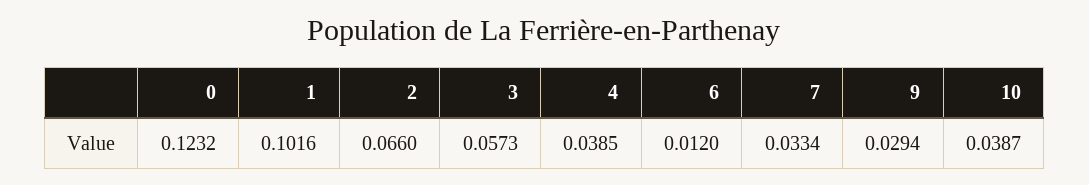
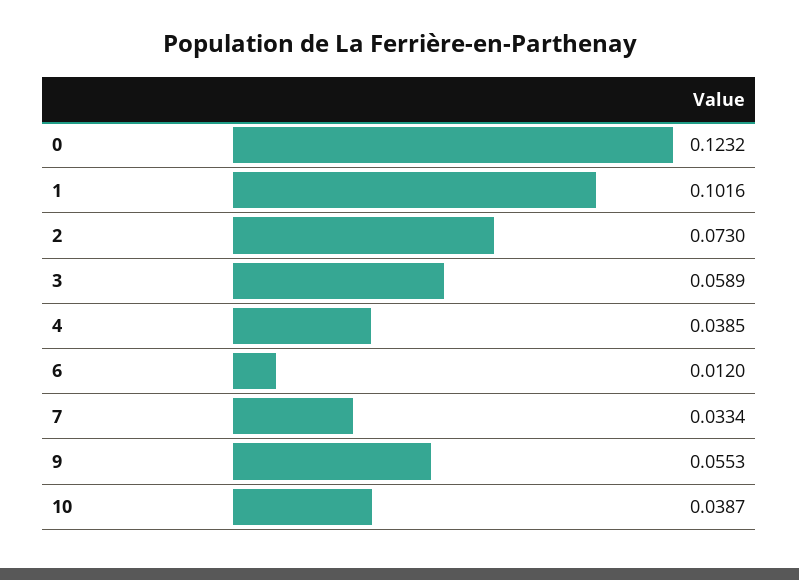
  {
    "0": 0.1232,
    "1": 0.1016,
-   "2": 0.066,
+   "2": 0.073,
-   "3": 0.0573,
+   "3": 0.0589,
    "4": 0.0385,
    "6": 0.012,
    "7": 0.0334,
-   "9": 0.0294,
+   "9": 0.0553,
    "10": 0.0387
  }

